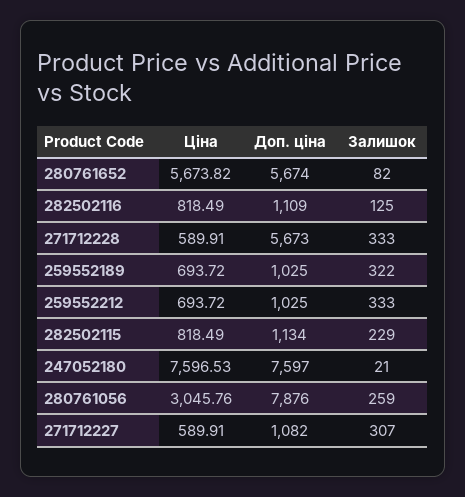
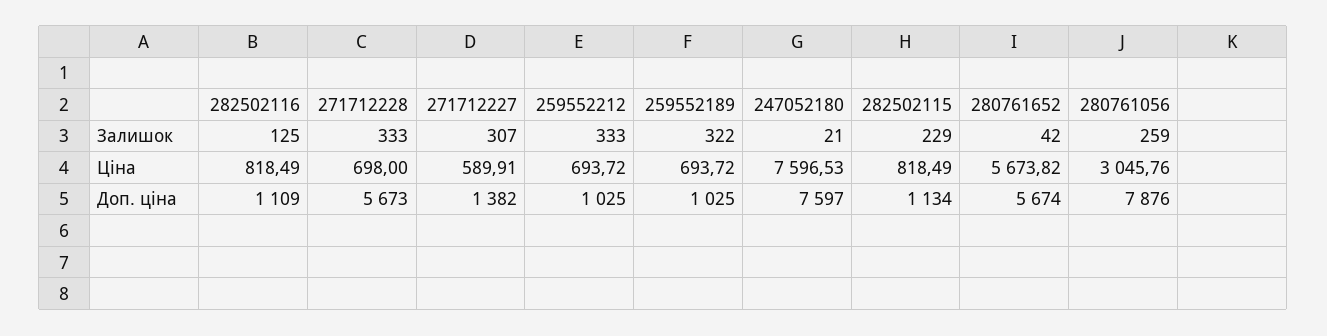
  {
    "Ціна": {
      "280761652": 5673.82,
      "282502116": 818.49,
-     "271712228": 589.91,
+     "271712228": 698,
      "259552189": 693.72,
      "259552212": 693.72,
      "282502115": 818.49,
      "247052180": 7596.53,
      "280761056": 3045.76,
      "271712227": 589.91
    },
    "Доп. ціна": {
      "280761652": 5674,
      "282502116": 1109,
      "271712228": 5673,
      "259552189": 1025,
      "259552212": 1025,
      "282502115": 1134,
      "247052180": 7597,
      "280761056": 7876,
-     "271712227": 1082
+     "271712227": 1382
    },
    "Залишок": {
-     "280761652": 82,
+     "280761652": 42,
      "282502116": 125,
      "271712228": 333,
      "259552189": 322,
      "259552212": 333,
      "282502115": 229,
      "247052180": 21,
      "280761056": 259,
      "271712227": 307
    }
  }

